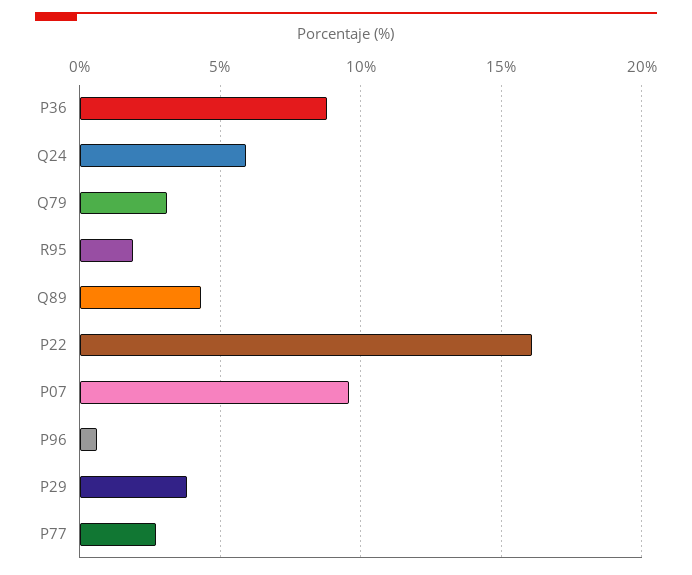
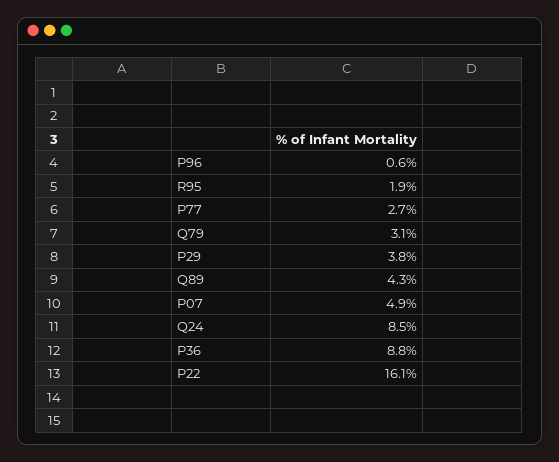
  {
    "P36": 8.8,
-   "Q24": 6,
+   "Q24": 8.5,
    "Q79": 3.1,
    "R95": 1.9,
    "Q89": 4.3,
    "P22": 16.1,
-   "P07": 9.5,
+   "P07": 4.9,
    "P96": 0.6,
    "P29": 3.8,
    "P77": 2.7
  }

